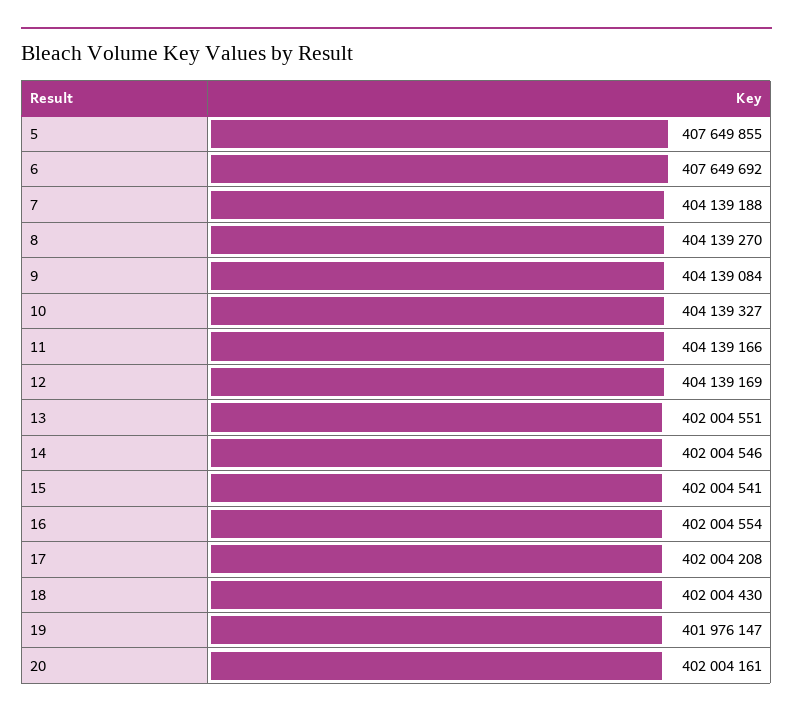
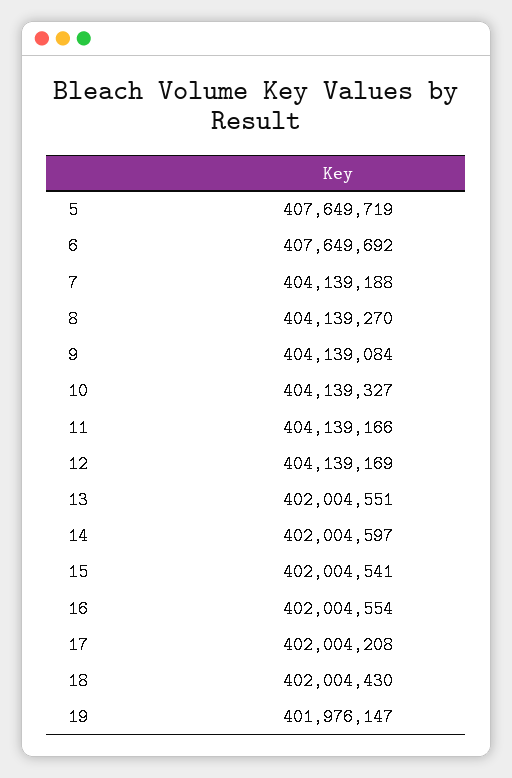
  {
-   "5": 407649855,
+   "5": 407649719,
    "6": 407649692,
    "7": 404139188,
    "8": 404139270,
    "9": 404139084,
    "10": 404139327,
    "11": 404139166,
    "12": 404139169,
    "13": 402004551,
-   "14": 402004546,
+   "14": 402004597,
    "15": 402004541,
    "16": 402004554,
    "17": 402004208,
    "18": 402004430,
-   "19": 401976147,
+   "19": 401976147
-   "20": 402004161
  }

